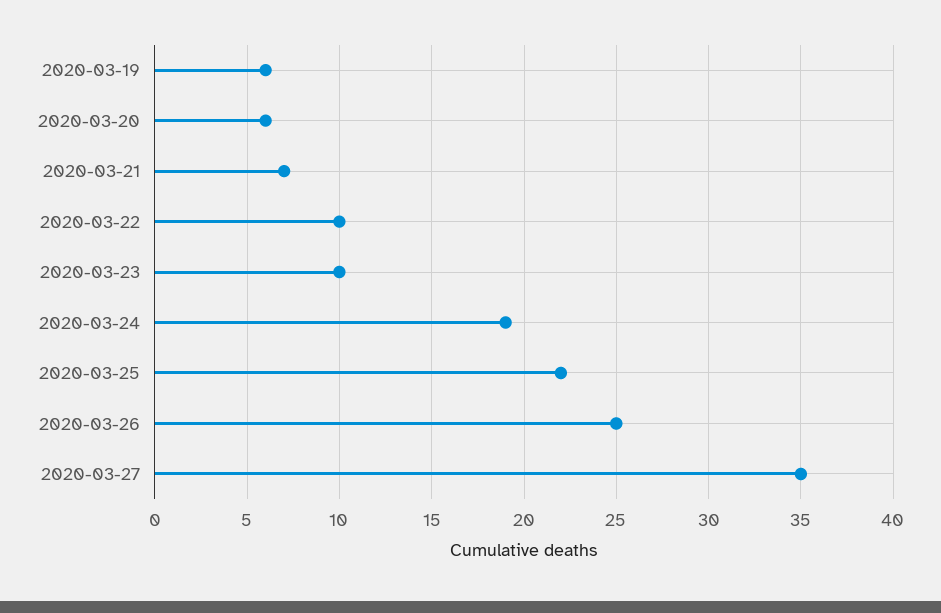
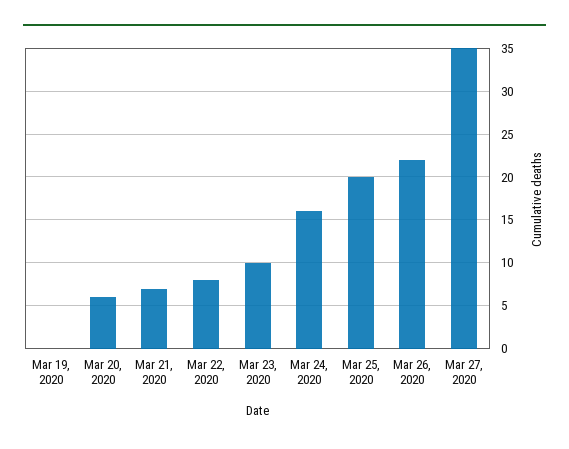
  {
-   "2020-03-19": 6,
+   "2020-03-19": 0,
    "2020-03-20": 6,
    "2020-03-21": 7,
-   "2020-03-22": 10,
+   "2020-03-22": 8,
    "2020-03-23": 10,
-   "2020-03-24": 19,
+   "2020-03-24": 16,
-   "2020-03-25": 22,
+   "2020-03-25": 20,
-   "2020-03-26": 25,
+   "2020-03-26": 22,
    "2020-03-27": 35
  }

